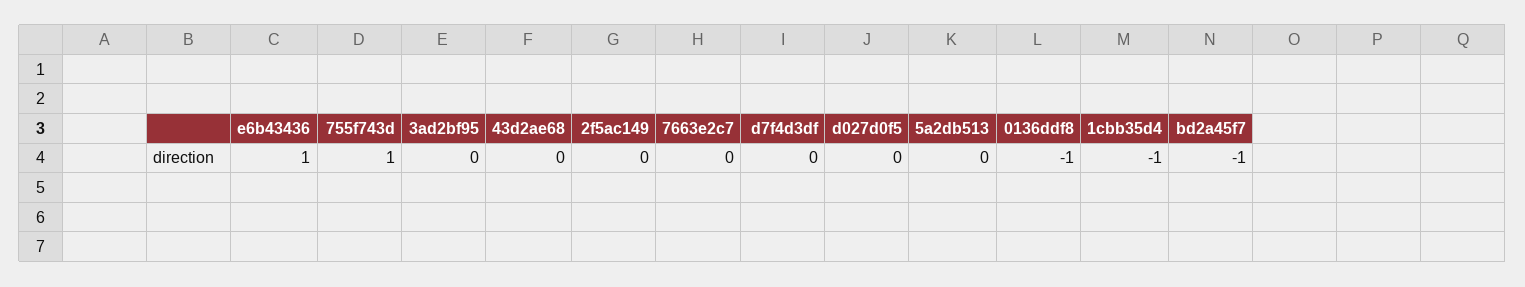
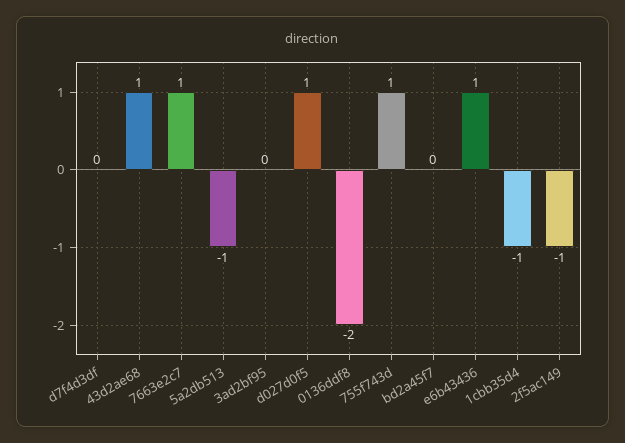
  {
    "e6b43436": 1,
    "755f743d": 1,
    "3ad2bf95": 0,
-   "43d2ae68": 0,
+   "43d2ae68": 1,
-   "2f5ac149": 0,
+   "2f5ac149": -1,
-   "7663e2c7": 0,
+   "7663e2c7": 1,
    "d7f4d3df": 0,
-   "d027d0f5": 0,
+   "d027d0f5": 1,
-   "5a2db513": 0,
+   "5a2db513": -1,
-   "0136ddf8": -1,
+   "0136ddf8": -2,
    "1cbb35d4": -1,
-   "bd2a45f7": -1
+   "bd2a45f7": 0
  }

